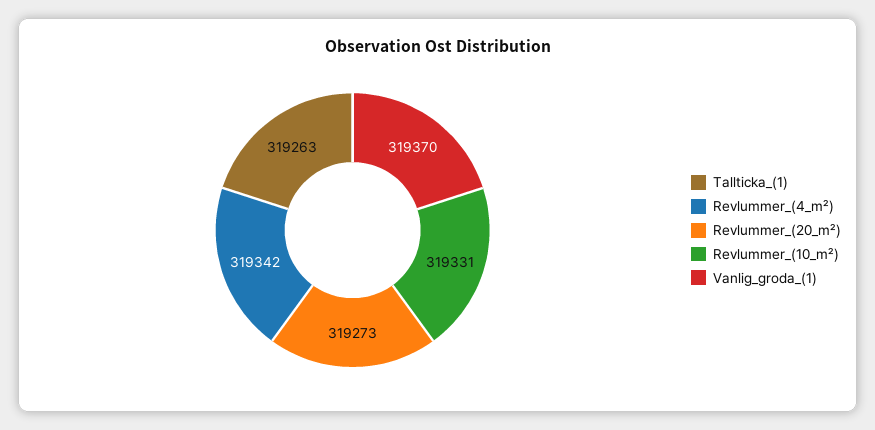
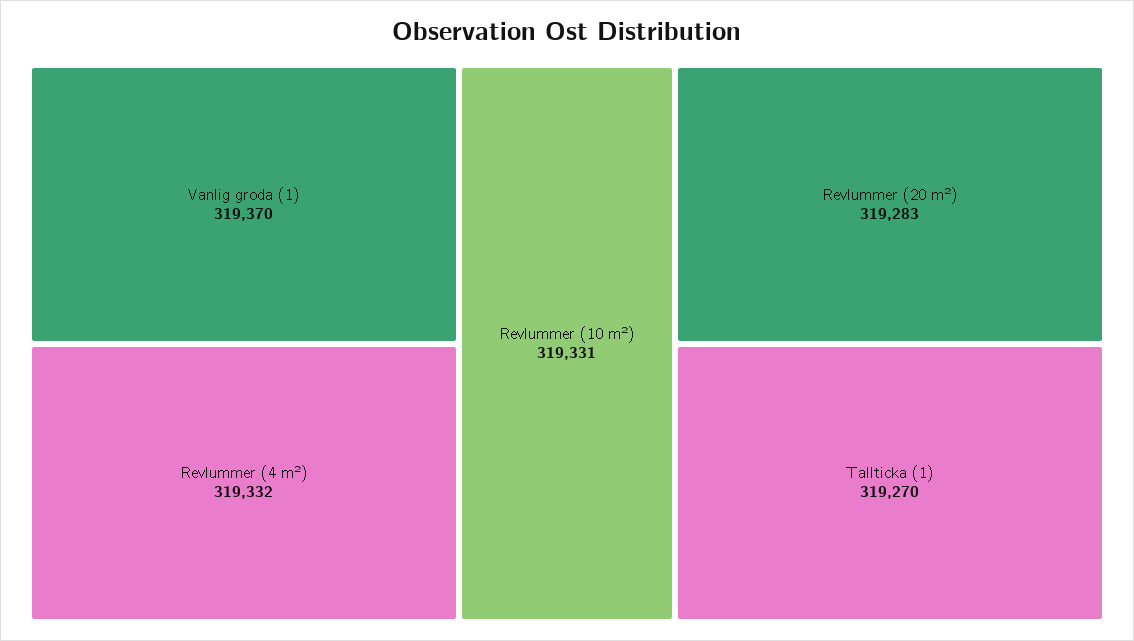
  {
-   "Tallticka_(1)": 319263,
+   "Tallticka_(1)": 319270,
-   "Revlummer_(4_m²)": 319342,
+   "Revlummer_(4_m²)": 319332,
-   "Revlummer_(20_m²)": 319273,
+   "Revlummer_(20_m²)": 319283,
    "Revlummer_(10_m²)": 319331,
    "Vanlig_groda_(1)": 319370
  }

